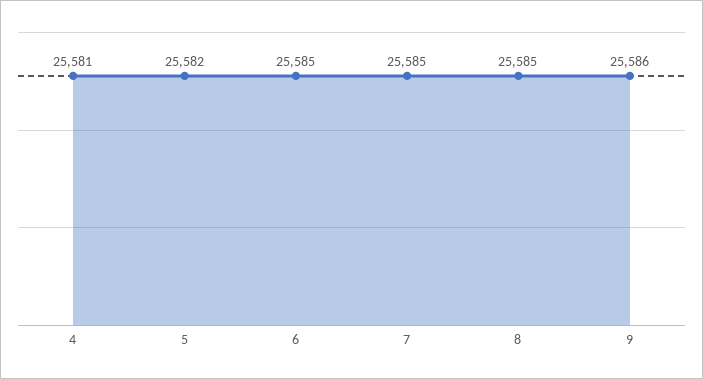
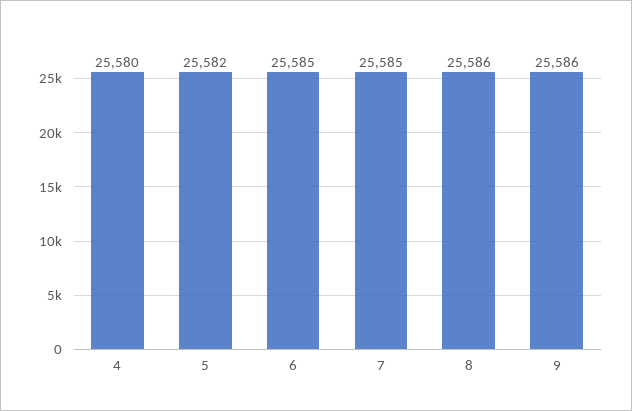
  {
-   "4": 25581,
+   "4": 25580,
    "5": 25582,
    "6": 25585,
    "7": 25585,
-   "8": 25585,
+   "8": 25586,
    "9": 25586
  }

